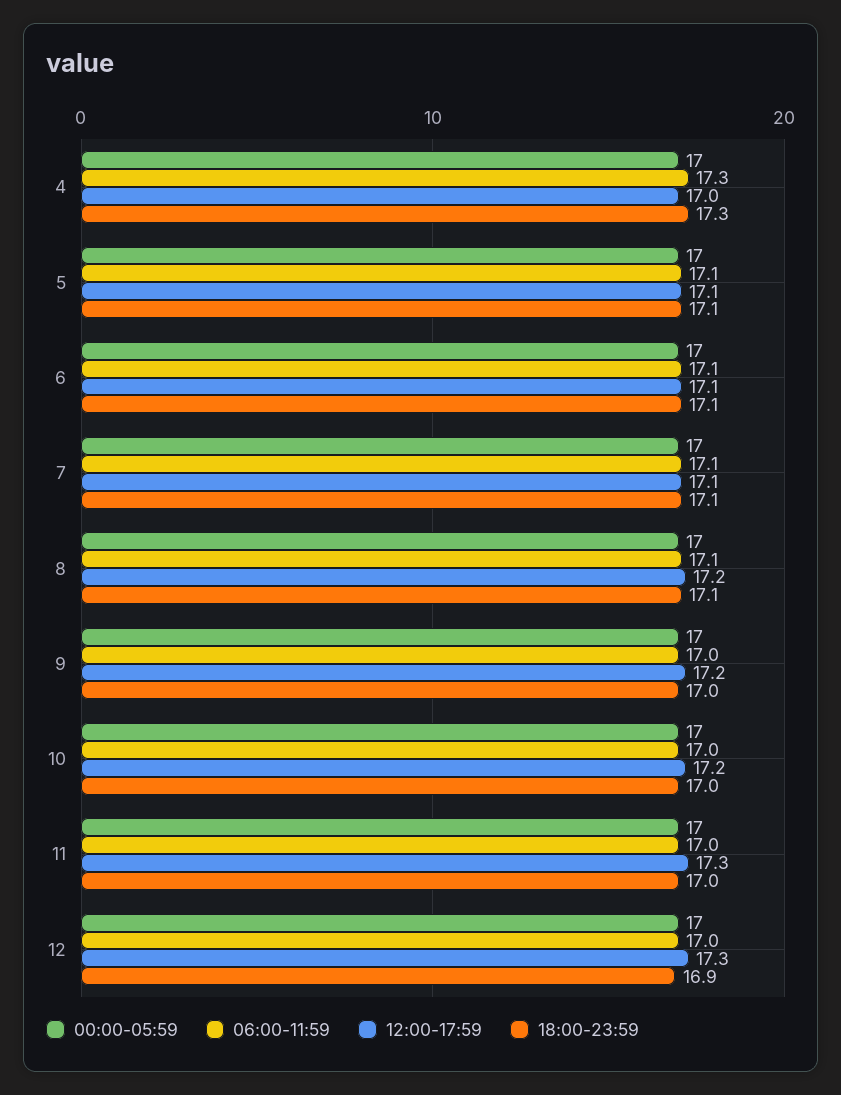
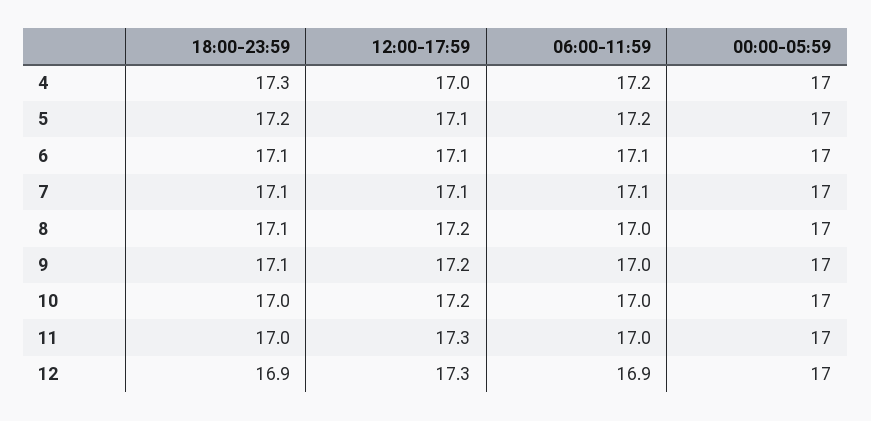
  {
    "00:00-05:59": {
      "4": 17,
      "5": 17,
      "6": 17,
      "7": 17,
      "8": 17,
      "9": 17,
      "10": 17,
      "11": 17,
      "12": 17
    },
    "06:00-11:59": {
-     "4": 17.3,
+     "4": 17.2,
-     "5": 17.1,
+     "5": 17.2,
      "6": 17.1,
      "7": 17.1,
-     "8": 17.1,
+     "8": 17,
      "9": 17,
      "10": 17,
      "11": 17,
-     "12": 17
+     "12": 16.9
    },
    "12:00-17:59": {
      "4": 17,
      "5": 17.1,
      "6": 17.1,
      "7": 17.1,
      "8": 17.2,
      "9": 17.2,
      "10": 17.2,
      "11": 17.3,
      "12": 17.3
    },
    "18:00-23:59": {
      "4": 17.3,
-     "5": 17.1,
+     "5": 17.2,
      "6": 17.1,
      "7": 17.1,
      "8": 17.1,
-     "9": 17,
+     "9": 17.1,
      "10": 17,
      "11": 17,
      "12": 16.9
    }
  }

